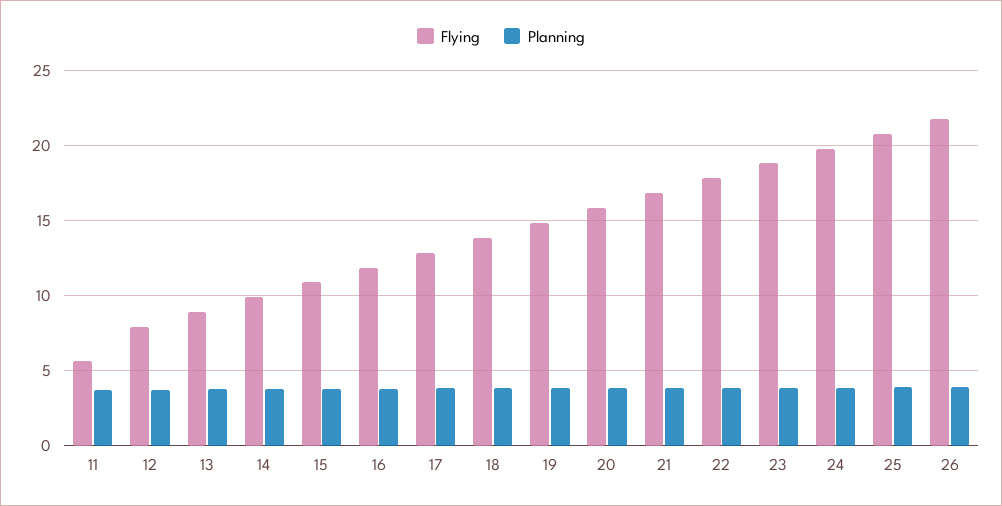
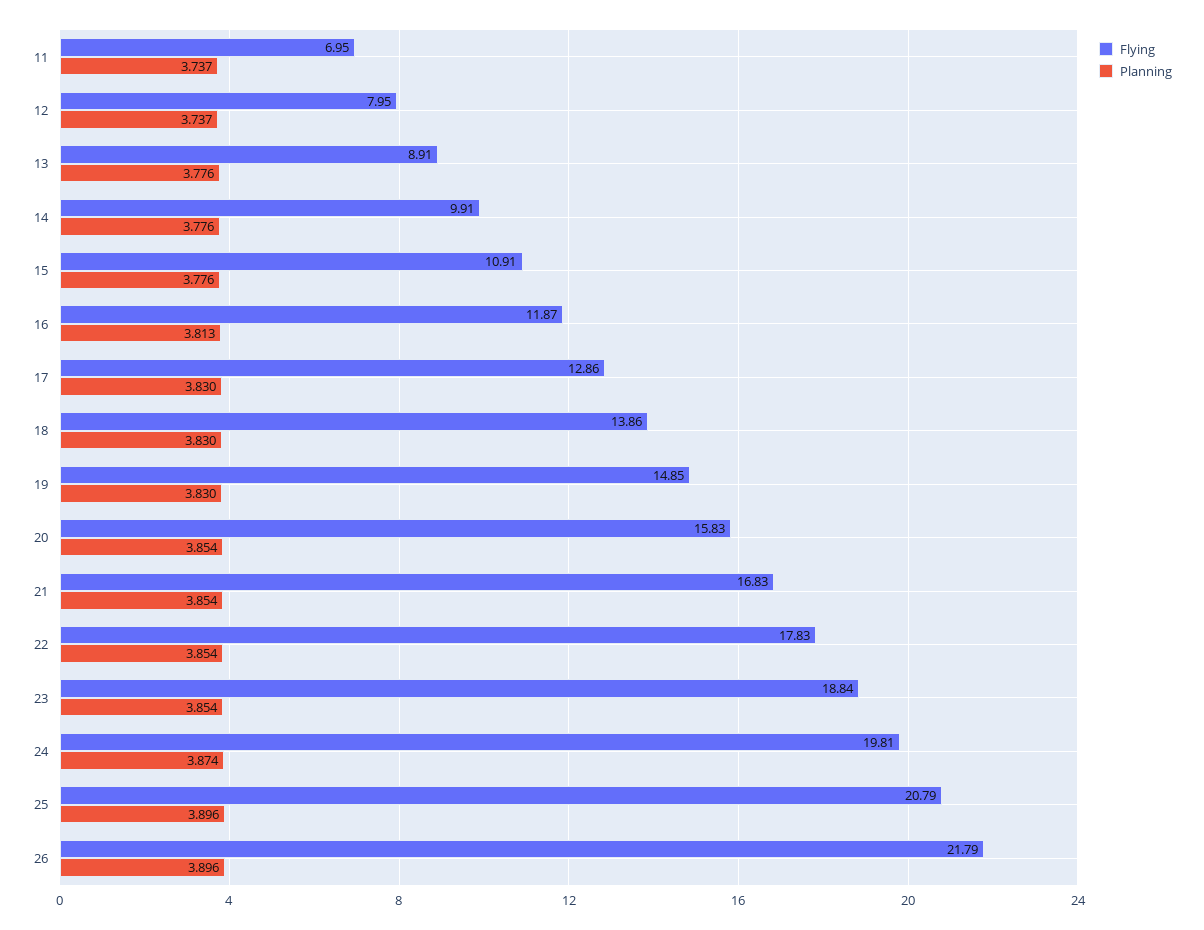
  {
    "Flying": {
-     "11": 5.5,
+     "11": 6.95,
      "12": 7.95,
      "13": 8.91,
      "14": 9.91,
      "15": 10.91,
      "16": 11.87,
      "17": 12.86,
      "18": 13.86,
      "19": 14.85,
      "20": 15.83,
      "21": 16.83,
      "22": 17.83,
      "23": 18.84,
      "24": 19.81,
      "25": 20.79,
      "26": 21.79
    },
    "Planning": {
      "11": 3.737,
      "12": 3.737,
      "13": 3.776,
      "14": 3.776,
      "15": 3.776,
      "16": 3.813,
      "17": 3.83,
      "18": 3.83,
      "19": 3.83,
      "20": 3.854,
      "21": 3.854,
      "22": 3.854,
      "23": 3.854,
      "24": 3.874,
      "25": 3.896,
      "26": 3.896
    }
  }

